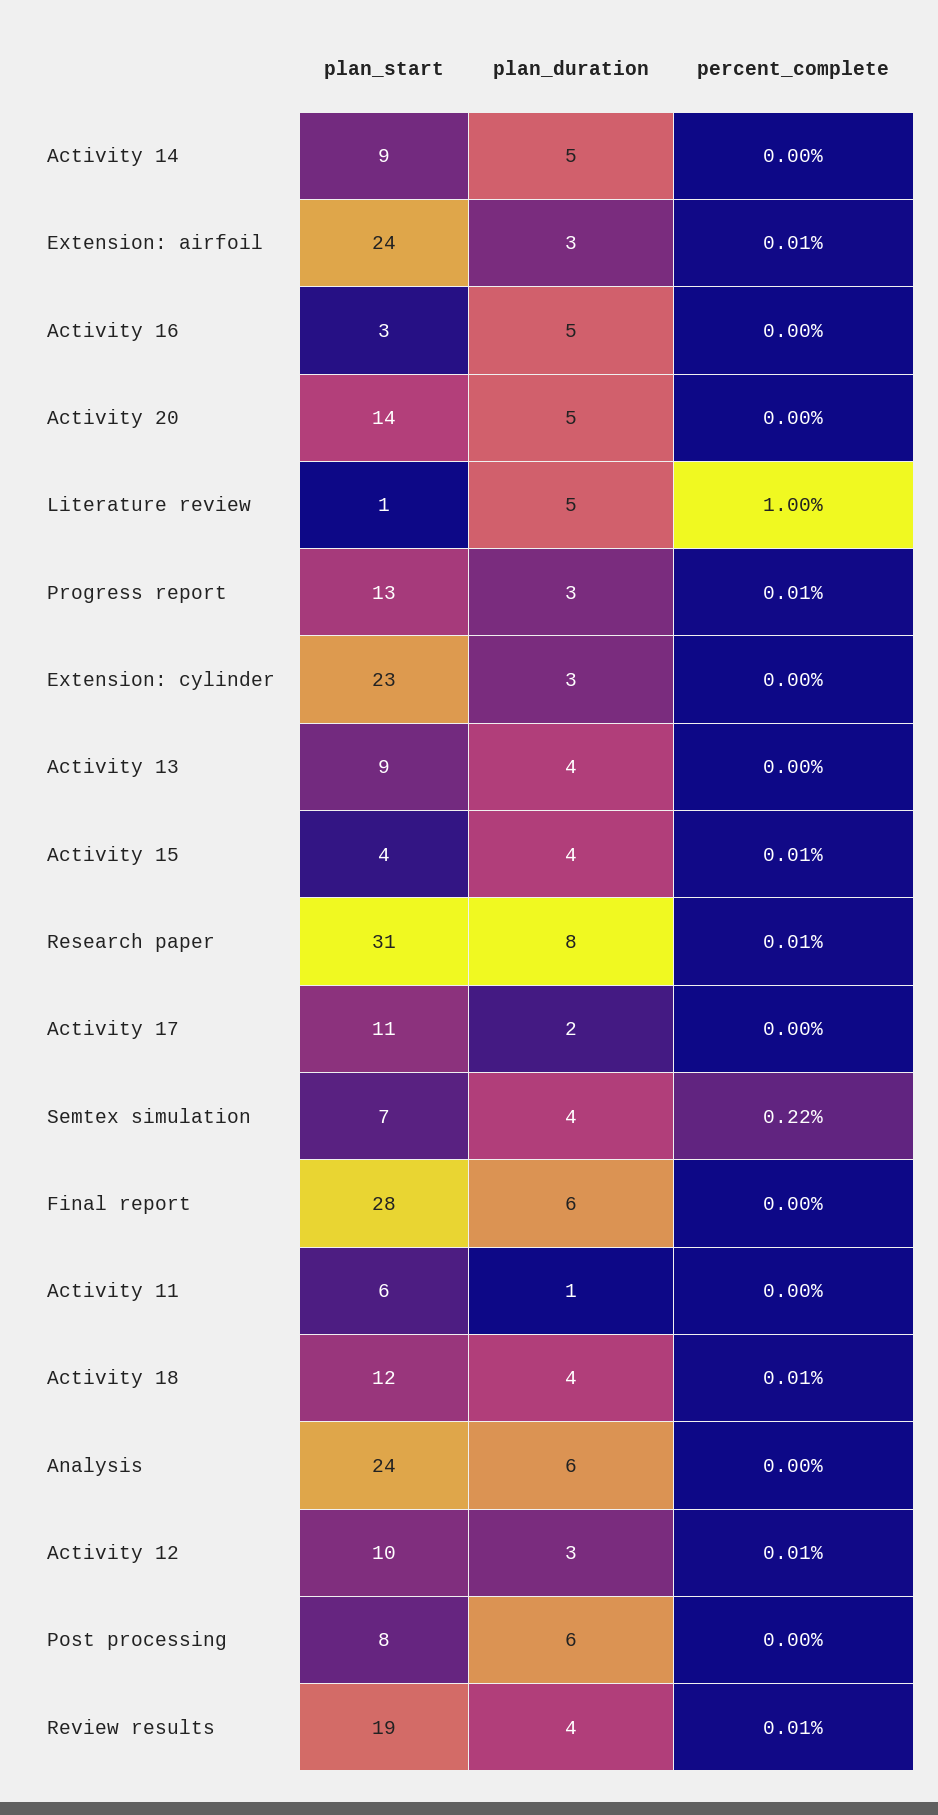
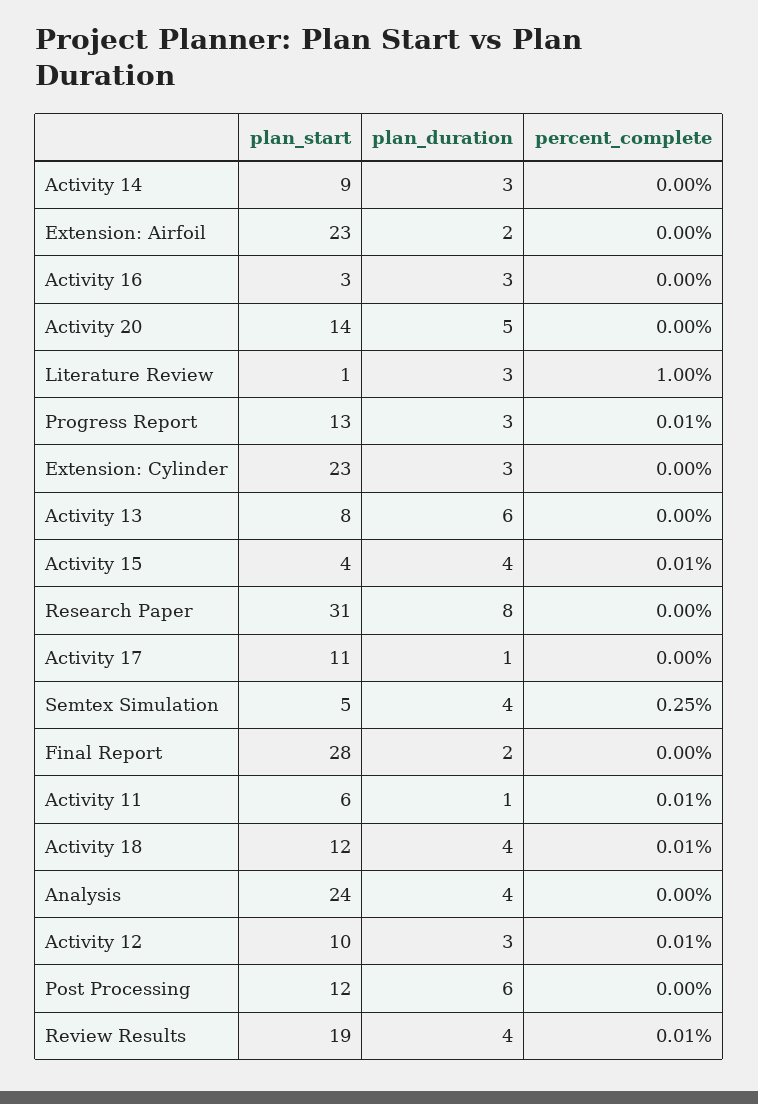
  {
    "plan_start": {
      "Activity 14": 9,
-     "Extension: airfoil": 24,
+     "Extension: airfoil": 23,
      "Activity 16": 3,
      "Activity 20": 14,
      "Literature review": 1,
      "Progress report": 13,
      "Extension: cylinder": 23,
-     "Activity 13": 9,
+     "Activity 13": 8,
      "Activity 15": 4,
      "Research paper": 31,
      "Activity 17": 11,
-     "Semtex simulation": 7,
+     "Semtex simulation": 5,
      "Final report": 28,
      "Activity 11": 6,
      "Activity 18": 12,
      "Analysis": 24,
      "Activity 12": 10,
-     "Post processing": 8,
+     "Post processing": 12,
      "Review results": 19
    },
    "plan_duration": {
-     "Activity 14": 5,
+     "Activity 14": 3,
-     "Extension: airfoil": 3,
+     "Extension: airfoil": 2,
-     "Activity 16": 5,
+     "Activity 16": 3,
      "Activity 20": 5,
-     "Literature review": 5,
+     "Literature review": 3,
      "Progress report": 3,
      "Extension: cylinder": 3,
-     "Activity 13": 4,
+     "Activity 13": 6,
      "Activity 15": 4,
      "Research paper": 8,
-     "Activity 17": 2,
+     "Activity 17": 1,
      "Semtex simulation": 4,
-     "Final report": 6,
+     "Final report": 2,
      "Activity 11": 1,
      "Activity 18": 4,
-     "Analysis": 6,
+     "Analysis": 4,
      "Activity 12": 3,
      "Post processing": 6,
      "Review results": 4
    },
    "percent_complete": {
      "Activity 14": 0,
-     "Extension: airfoil": 0.01,
+     "Extension: airfoil": 0,
      "Activity 16": 0,
      "Activity 20": 0,
      "Literature review": 1,
      "Progress report": 0.01,
      "Extension: cylinder": 0,
      "Activity 13": 0,
      "Activity 15": 0.01,
-     "Research paper": 0.01,
+     "Research paper": 0,
      "Activity 17": 0,
-     "Semtex simulation": 0.22,
+     "Semtex simulation": 0.25,
      "Final report": 0,
-     "Activity 11": 0,
+     "Activity 11": 0.01,
      "Activity 18": 0.01,
      "Analysis": 0,
      "Activity 12": 0.01,
      "Post processing": 0,
      "Review results": 0.01
    }
  }

